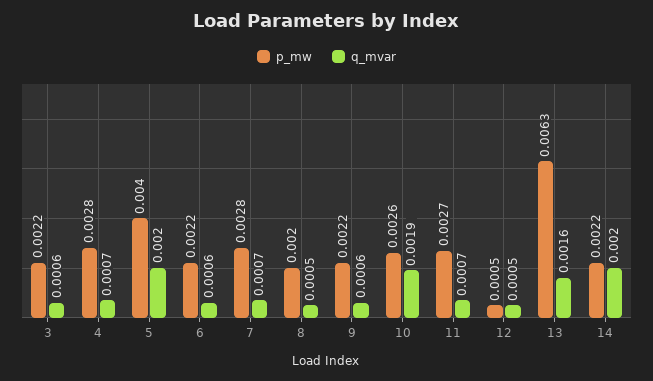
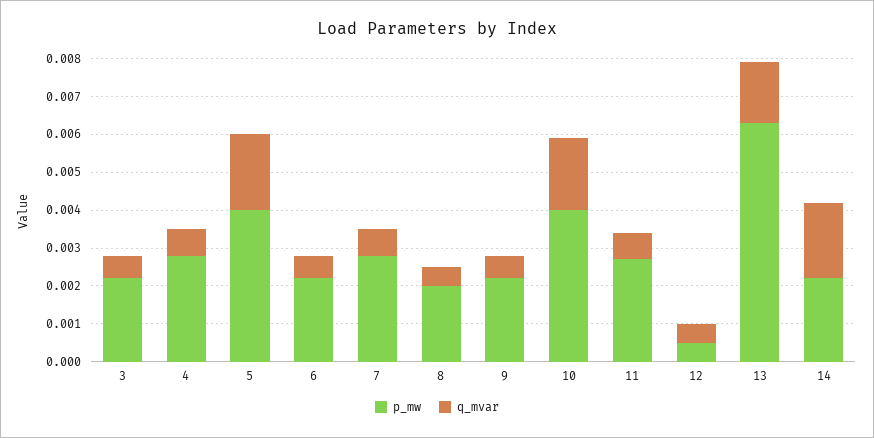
  {
    "p_mw": {
      "3": 0.0022,
      "4": 0.0028,
      "5": 0.004,
      "6": 0.0022,
      "7": 0.0028,
      "8": 0.002,
      "9": 0.0022,
-     "10": 0.0026,
+     "10": 0.004,
      "11": 0.0027,
      "12": 0.0005,
      "13": 0.0063,
      "14": 0.0022
    },
    "q_mvar": {
      "3": 0.0006,
      "4": 0.0007,
      "5": 0.002,
      "6": 0.0006,
      "7": 0.0007,
      "8": 0.0005,
      "9": 0.0006,
      "10": 0.0019,
      "11": 0.0007,
      "12": 0.0005,
      "13": 0.0016,
      "14": 0.002
    }
  }

